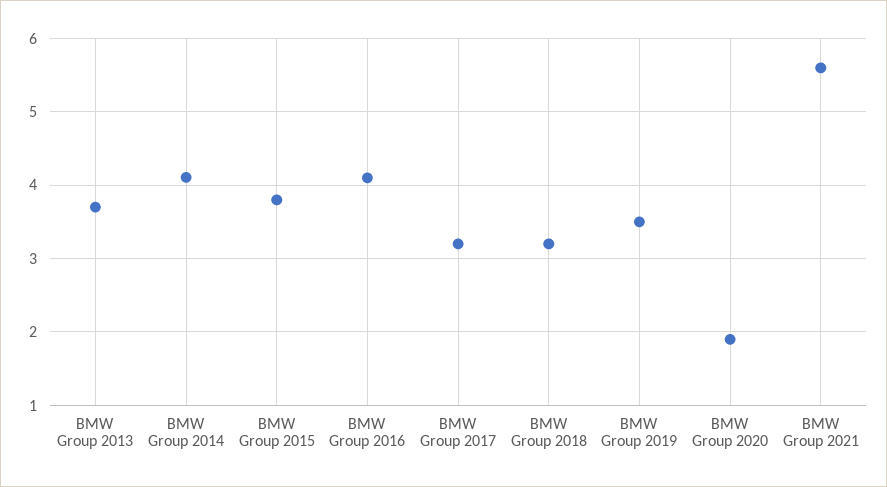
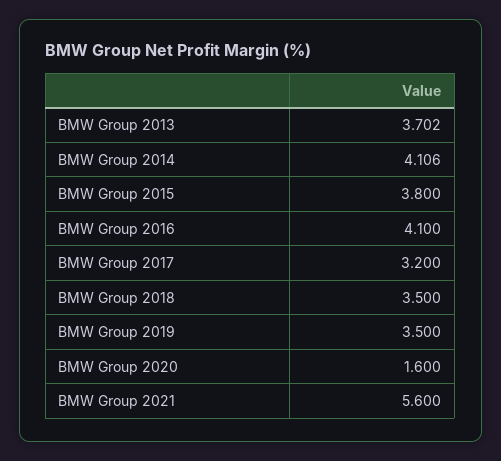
  {
    "BMW Group 2013": 3.702,
    "BMW Group 2014": 4.106,
    "BMW Group 2015": 3.8,
    "BMW Group 2016": 4.1,
    "BMW Group 2017": 3.2,
-   "BMW Group 2018": 3.2,
+   "BMW Group 2018": 3.5,
    "BMW Group 2019": 3.5,
-   "BMW Group 2020": 1.9,
+   "BMW Group 2020": 1.6,
    "BMW Group 2021": 5.6
  }

